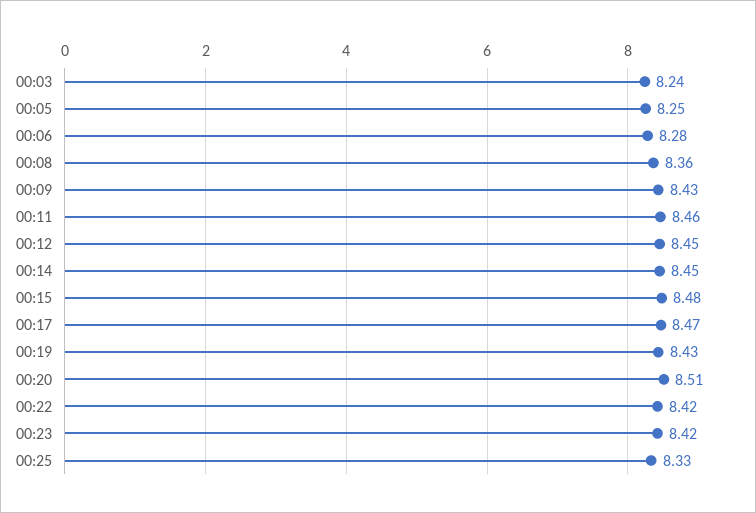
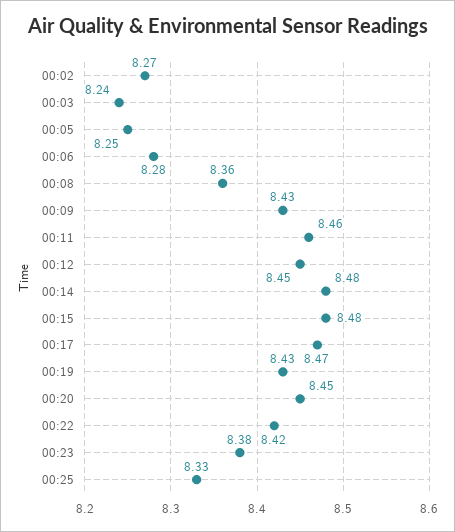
  {
    "00:03": 8.24,
    "00:05": 8.25,
    "00:06": 8.28,
    "00:08": 8.36,
    "00:09": 8.43,
    "00:11": 8.46,
    "00:12": 8.45,
-   "00:14": 8.45,
+   "00:14": 8.48,
    "00:15": 8.48,
    "00:17": 8.47,
    "00:19": 8.43,
-   "00:20": 8.51,
+   "00:20": 8.45,
    "00:22": 8.42,
-   "00:23": 8.42,
+   "00:23": 8.38,
-   "00:25": 8.33
+   "00:25": 8.33,
+   "00:02": 8.27
  }

